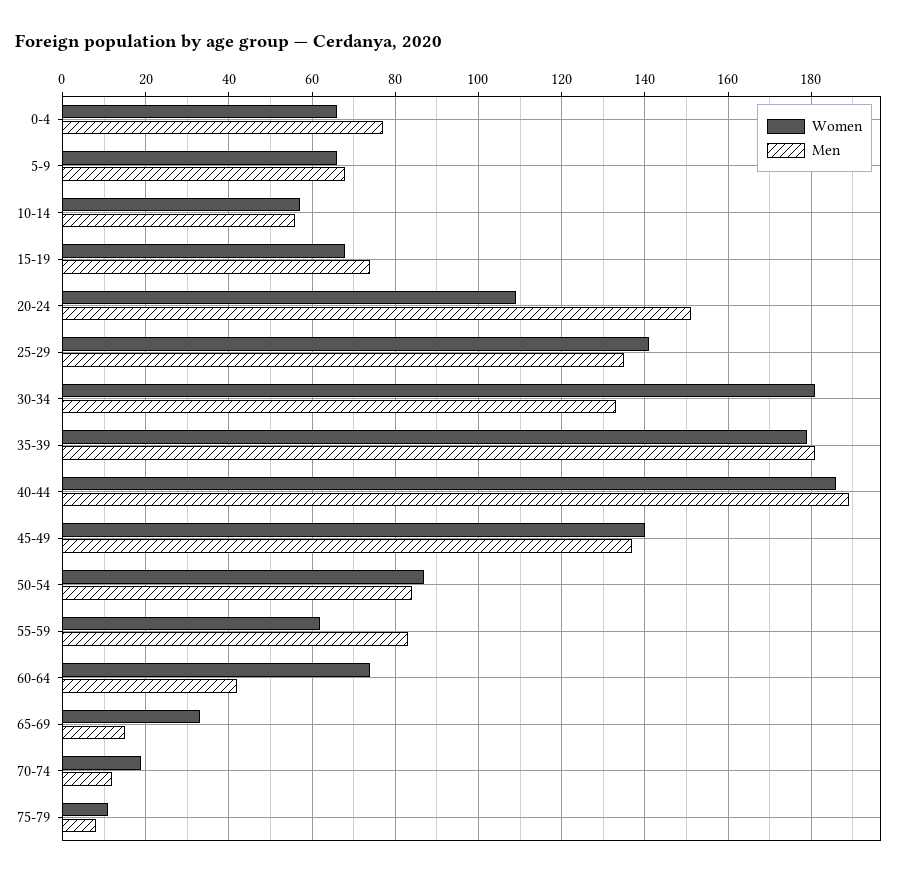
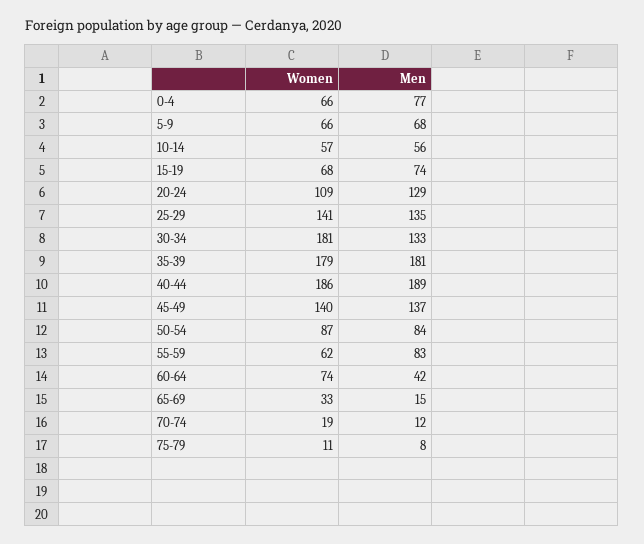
  {
    "Women": {
      "0-4": 66,
      "5-9": 66,
      "10-14": 57,
      "15-19": 68,
      "20-24": 109,
      "25-29": 141,
      "30-34": 181,
      "35-39": 179,
      "40-44": 186,
      "45-49": 140,
      "50-54": 87,
      "55-59": 62,
      "60-64": 74,
      "65-69": 33,
      "70-74": 19,
      "75-79": 11
    },
    "Men": {
      "0-4": 77,
      "5-9": 68,
      "10-14": 56,
      "15-19": 74,
-     "20-24": 150,
+     "20-24": 129,
      "25-29": 135,
      "30-34": 133,
      "35-39": 181,
      "40-44": 189,
      "45-49": 137,
      "50-54": 84,
      "55-59": 83,
      "60-64": 42,
      "65-69": 15,
      "70-74": 12,
      "75-79": 8
    }
  }

